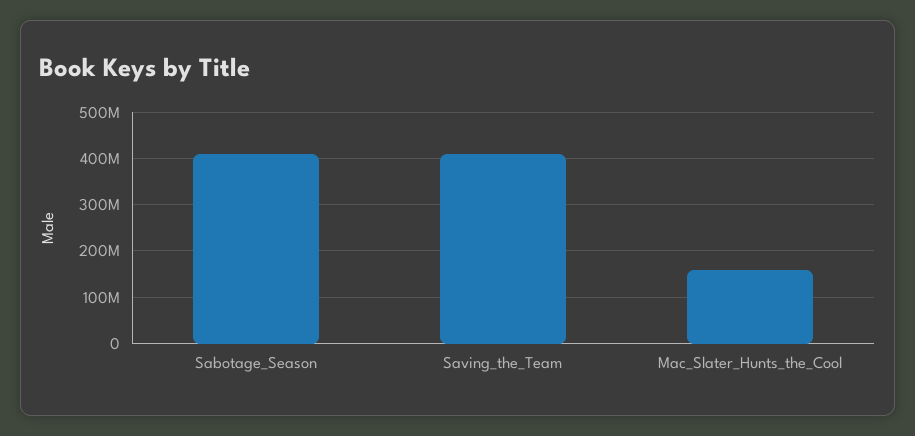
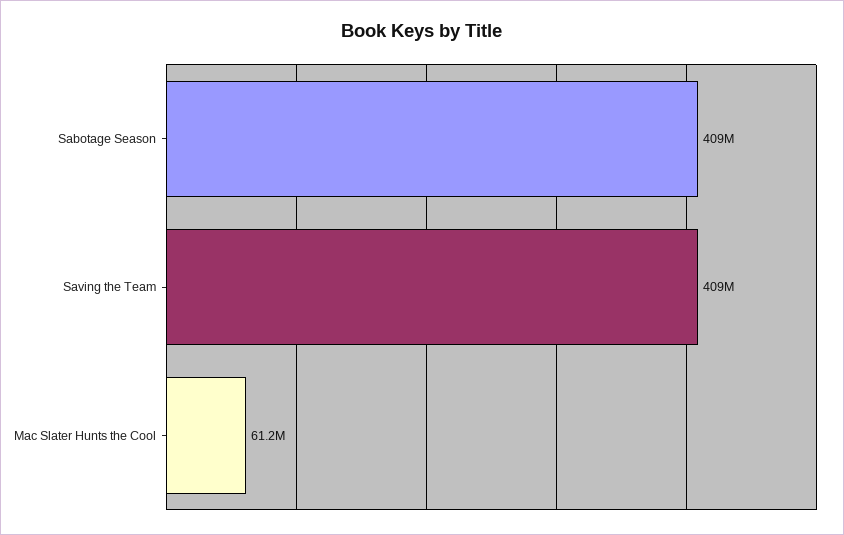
  {
    "Sabotage_Season": 409000000,
    "Saving_the_Team": 409000000,
-   "Mac_Slater_Hunts_the_Cool": 160000000
+   "Mac_Slater_Hunts_the_Cool": 61200000
  }

